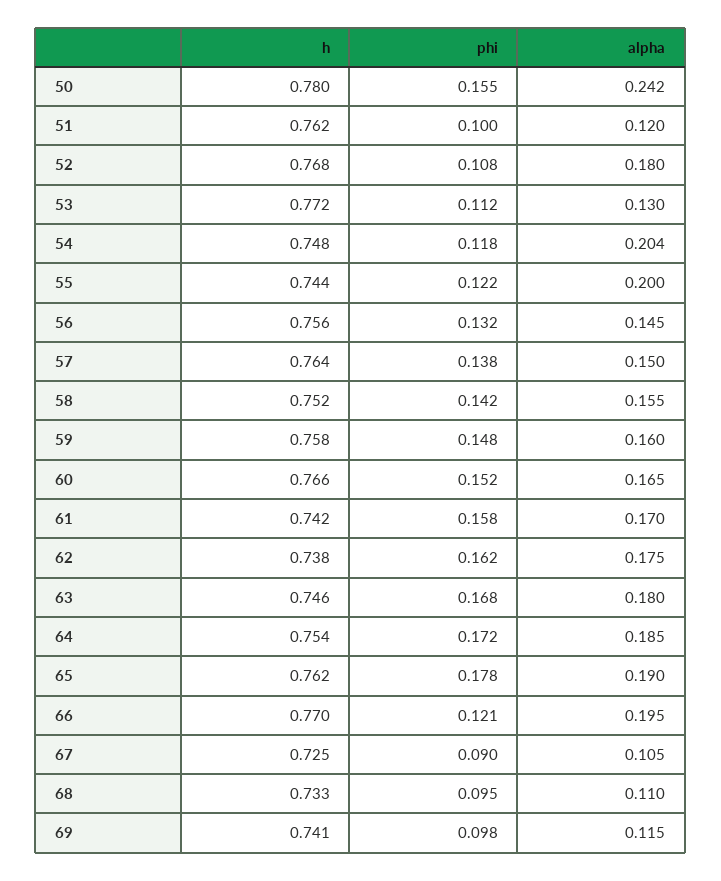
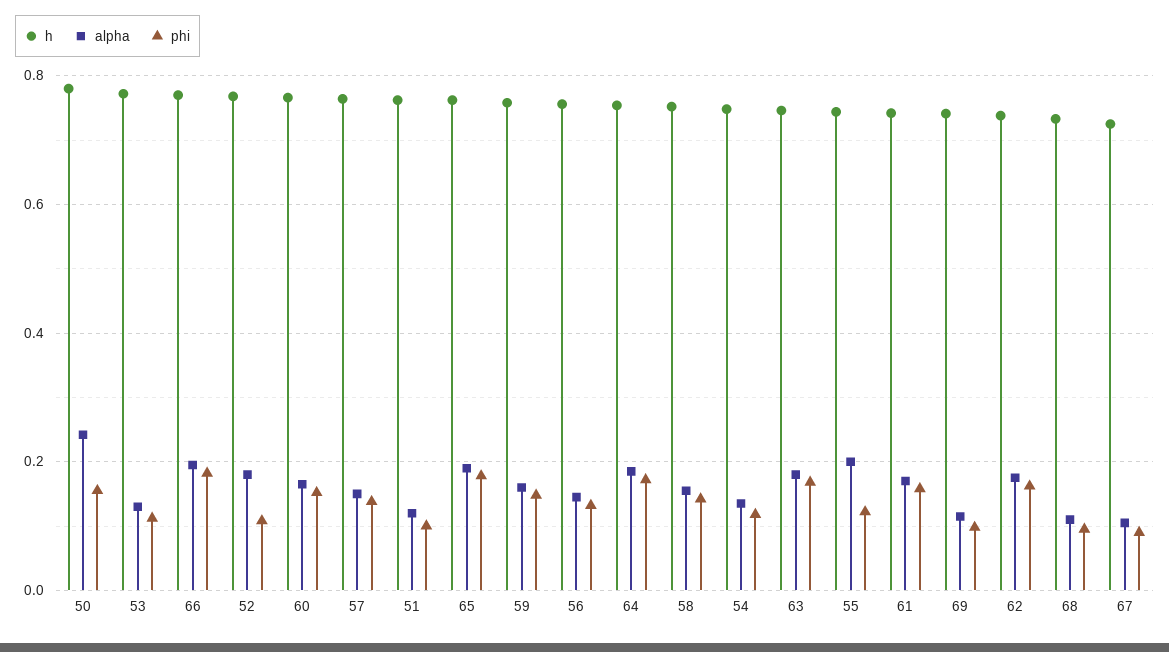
  {
    "h": {
      "50": 0.78,
      "51": 0.762,
      "52": 0.768,
      "53": 0.772,
      "54": 0.748,
      "55": 0.744,
      "56": 0.756,
      "57": 0.764,
      "58": 0.752,
      "59": 0.758,
      "60": 0.766,
      "61": 0.742,
      "62": 0.738,
      "63": 0.746,
      "64": 0.754,
      "65": 0.762,
      "66": 0.77,
      "67": 0.725,
      "68": 0.733,
      "69": 0.741
    },
    "phi": {
      "50": 0.155,
      "51": 0.1,
      "52": 0.108,
      "53": 0.112,
      "54": 0.118,
      "55": 0.122,
      "56": 0.132,
      "57": 0.138,
      "58": 0.142,
      "59": 0.148,
      "60": 0.152,
      "61": 0.158,
      "62": 0.162,
      "63": 0.168,
      "64": 0.172,
      "65": 0.178,
-     "66": 0.121,
+     "66": 0.18,
      "67": 0.09,
      "68": 0.095,
      "69": 0.098
    },
    "alpha": {
      "50": 0.242,
      "51": 0.12,
      "52": 0.18,
      "53": 0.13,
-     "54": 0.204,
+     "54": 0.14,
      "55": 0.2,
      "56": 0.145,
      "57": 0.15,
      "58": 0.155,
      "59": 0.16,
      "60": 0.165,
      "61": 0.17,
      "62": 0.175,
      "63": 0.18,
      "64": 0.185,
      "65": 0.19,
      "66": 0.195,
      "67": 0.105,
      "68": 0.11,
      "69": 0.115
    }
  }

